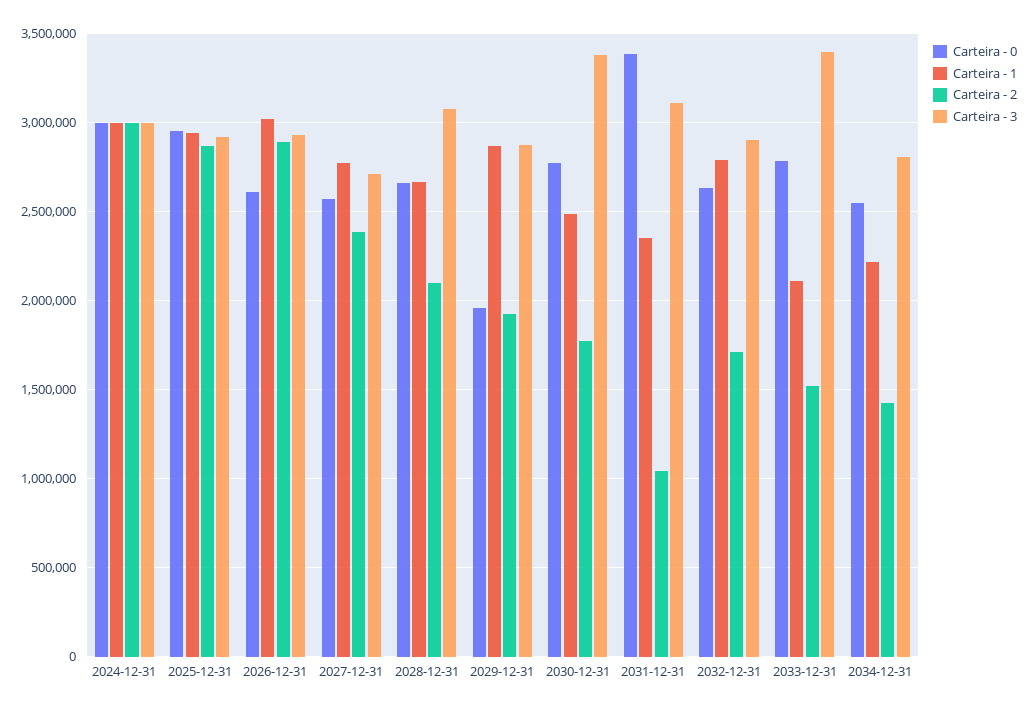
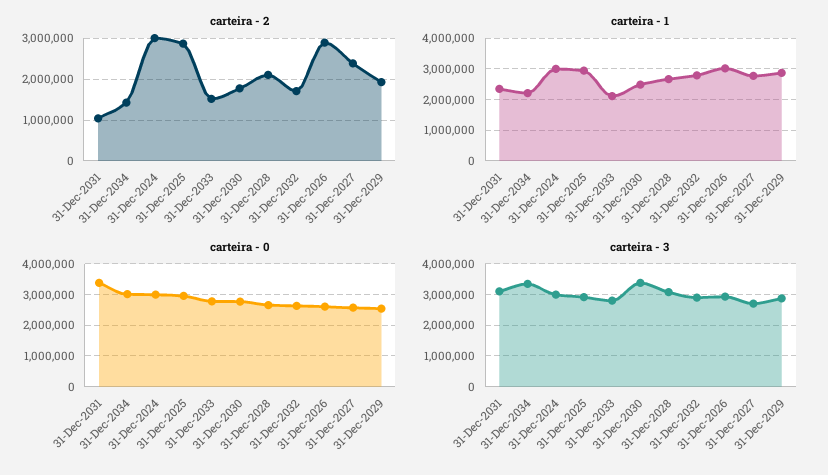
  {
    "Carteira - 0": {
      "2024-12-31": 3000000,
      "2025-12-31": 2950000,
      "2026-12-31": 2600000,
      "2027-12-31": 2550000,
      "2028-12-31": 2650000,
-     "2029-12-31": 1950000,
+     "2029-12-31": 2600000,
      "2030-12-31": 2800000,
      "2031-12-31": 3400000,
      "2032-12-31": 2650000,
      "2033-12-31": 2800000,
-     "2034-12-31": 2550000
+     "2034-12-31": 3000000
    },
    "Carteira - 1": {
      "2024-12-31": 3000000,
      "2025-12-31": 2950000,
      "2026-12-31": 3000000,
      "2027-12-31": 2750000,
      "2028-12-31": 2650000,
      "2029-12-31": 2850000,
      "2030-12-31": 2500000,
      "2031-12-31": 2350000,
      "2032-12-31": 2800000,
      "2033-12-31": 2100000,
      "2034-12-31": 2200000
    },
    "Carteira - 2": {
      "2024-12-31": 3000000,
      "2025-12-31": 2850000,
      "2026-12-31": 2900000,
      "2027-12-31": 2400000,
      "2028-12-31": 2100000,
      "2029-12-31": 1950000,
      "2030-12-31": 1750000,
      "2031-12-31": 1050000,
      "2032-12-31": 1700000,
      "2033-12-31": 1500000,
      "2034-12-31": 1450000
    },
    "Carteira - 3": {
      "2024-12-31": 3000000,
      "2025-12-31": 2900000,
      "2026-12-31": 2950000,
      "2027-12-31": 2700000,
      "2028-12-31": 3100000,
      "2029-12-31": 2850000,
      "2030-12-31": 3400000,
      "2031-12-31": 3100000,
      "2032-12-31": 2900000,
-     "2033-12-31": 3400000,
+     "2033-12-31": 2800000,
-     "2034-12-31": 2800000
+     "2034-12-31": 3400000
    }
  }

